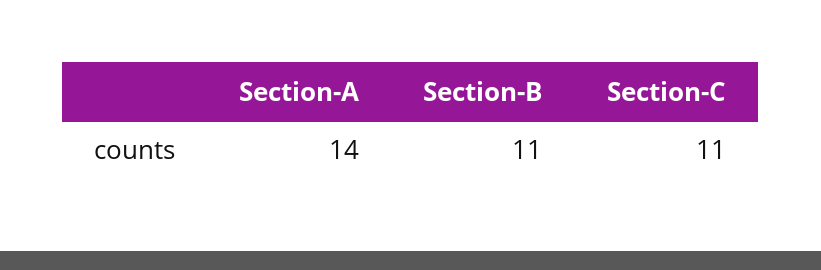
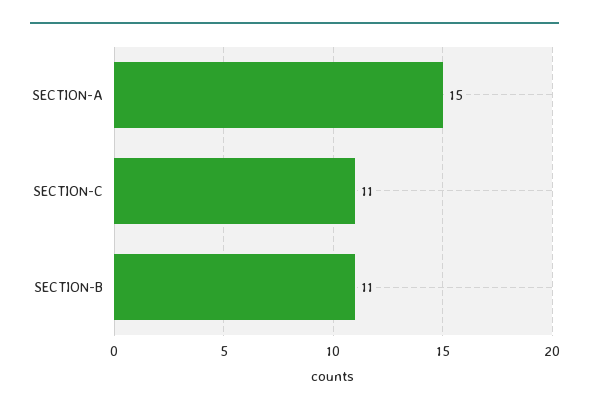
  {
-   "Section-A": 14,
+   "Section-A": 15,
    "Section-B": 11,
    "Section-C": 11
  }

